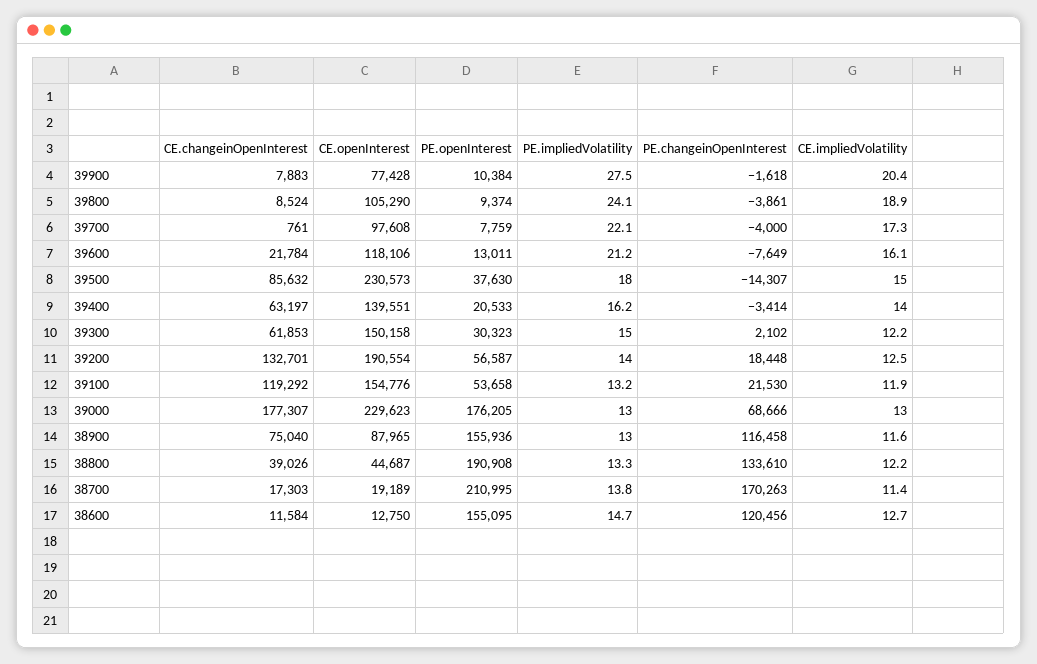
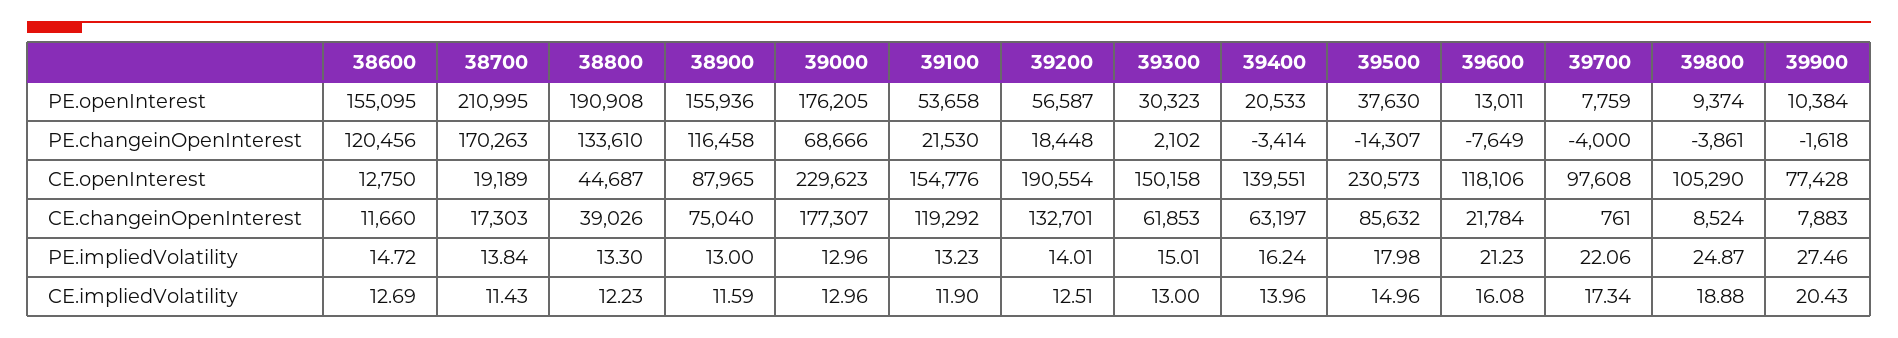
  {
    "CE.changeinOpenInterest": {
      "39900": 7883,
      "39800": 8524,
      "39700": 761,
      "39600": 21784,
      "39500": 85632,
      "39400": 63197,
      "39300": 61853,
      "39200": 132701,
      "39100": 119292,
      "39000": 177307,
      "38900": 75040,
      "38800": 39026,
      "38700": 17303,
-     "38600": 11584
+     "38600": 11660
    },
    "CE.openInterest": {
      "39900": 77428,
      "39800": 105290,
      "39700": 97608,
      "39600": 118106,
      "39500": 230573,
      "39400": 139551,
      "39300": 150158,
      "39200": 190554,
      "39100": 154776,
      "39000": 229623,
      "38900": 87965,
      "38800": 44687,
      "38700": 19189,
      "38600": 12750
    },
    "PE.openInterest": {
      "39900": 10384,
      "39800": 9374,
      "39700": 7759,
      "39600": 13011,
      "39500": 37630,
      "39400": 20533,
      "39300": 30323,
      "39200": 56587,
      "39100": 53658,
      "39000": 176205,
      "38900": 155936,
      "38800": 190908,
      "38700": 210995,
      "38600": 155095
    },
    "PE.impliedVolatility": {
      "39900": 27.46,
-     "39800": 24.1,
+     "39800": 24.87,
      "39700": 22.06,
      "39600": 21.23,
      "39500": 17.98,
      "39400": 16.24,
      "39300": 15.01,
      "39200": 14.01,
      "39100": 13.23,
      "39000": 12.96,
      "38900": 13,
      "38800": 13.3,
      "38700": 13.84,
      "38600": 14.72
    },
    "PE.changeinOpenInterest": {
      "39900": -1618,
      "39800": -3861,
      "39700": -4000,
      "39600": -7649,
      "39500": -14307,
      "39400": -3414,
      "39300": 2102,
      "39200": 18448,
      "39100": 21530,
      "39000": 68666,
      "38900": 116458,
      "38800": 133610,
      "38700": 170263,
      "38600": 120456
    },
    "CE.impliedVolatility": {
      "39900": 20.43,
      "39800": 18.88,
      "39700": 17.34,
      "39600": 16.08,
      "39500": 14.96,
      "39400": 13.96,
-     "39300": 12.2,
+     "39300": 13,
      "39200": 12.51,
      "39100": 11.9,
      "39000": 12.96,
      "38900": 11.59,
      "38800": 12.23,
      "38700": 11.43,
      "38600": 12.69
    }
  }

